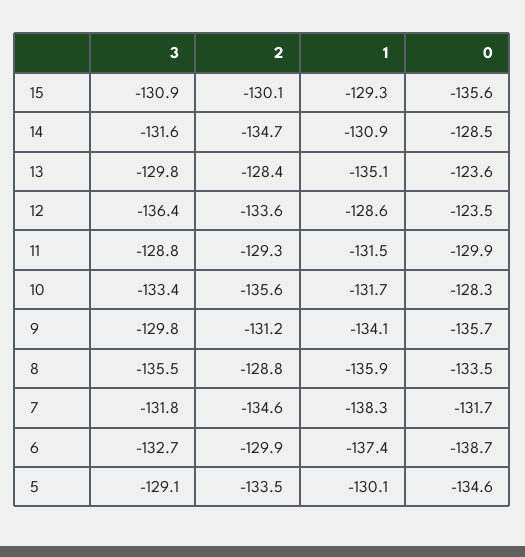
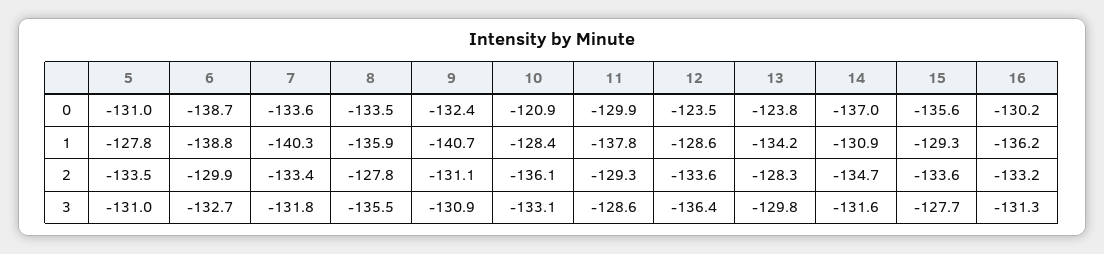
  {
    "3": {
-     "15": -130.9,
+     "15": -127.7,
      "14": -131.6,
      "13": -129.8,
      "12": -136.4,
-     "11": -128.8,
+     "11": -128.6,
-     "10": -133.4,
+     "10": -133.1,
-     "9": -129.8,
+     "9": -130.9,
      "8": -135.5,
      "7": -131.8,
      "6": -132.7,
-     "5": -129.1
+     "5": -131,
+     "16": -131.3
    },
    "2": {
-     "15": -130.1,
+     "15": -133.6,
      "14": -134.7,
-     "13": -128.4,
+     "13": -128.3,
      "12": -133.6,
      "11": -129.3,
-     "10": -135.6,
+     "10": -136.1,
-     "9": -131.2,
+     "9": -131.1,
-     "8": -128.8,
+     "8": -127.8,
-     "7": -134.6,
+     "7": -133.4,
      "6": -129.9,
-     "5": -133.5
+     "5": -133.5,
+     "16": -133.2
    },
    "1": {
      "15": -129.3,
      "14": -130.9,
-     "13": -135.1,
+     "13": -134.2,
      "12": -128.6,
-     "11": -131.5,
+     "11": -137.8,
-     "10": -131.7,
+     "10": -128.4,
-     "9": -134.1,
+     "9": -140.7,
      "8": -135.9,
-     "7": -138.3,
+     "7": -140.3,
-     "6": -137.4,
+     "6": -138.8,
-     "5": -130.1
+     "5": -127.8,
+     "16": -136.2
    },
    "0": {
      "15": -135.6,
-     "14": -128.5,
+     "14": -137,
-     "13": -123.6,
+     "13": -123.8,
      "12": -123.5,
      "11": -129.9,
-     "10": -128.3,
+     "10": -120.9,
-     "9": -135.7,
+     "9": -132.4,
      "8": -133.5,
-     "7": -131.7,
+     "7": -133.6,
      "6": -138.7,
-     "5": -134.6
+     "5": -131,
+     "16": -130.2
    }
  }

